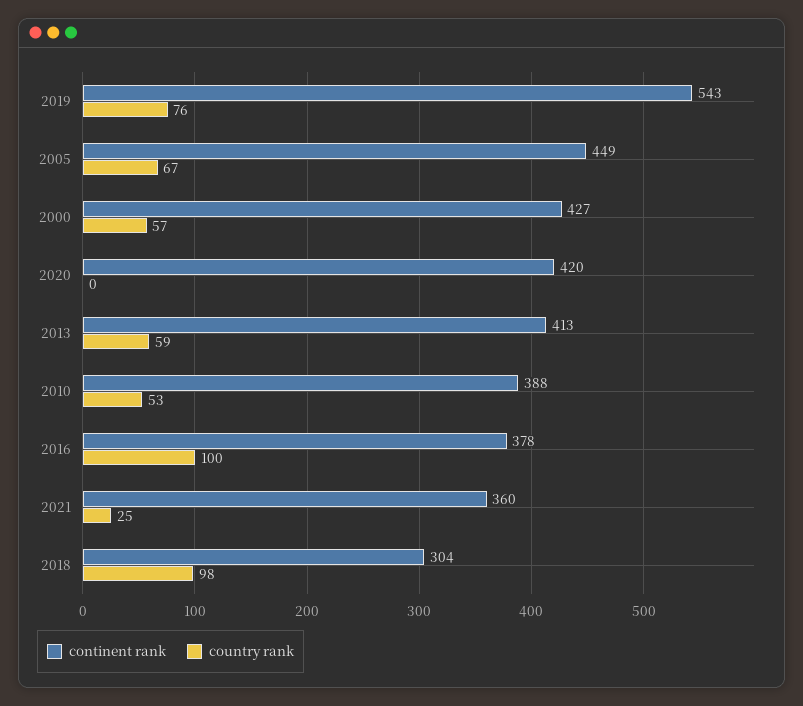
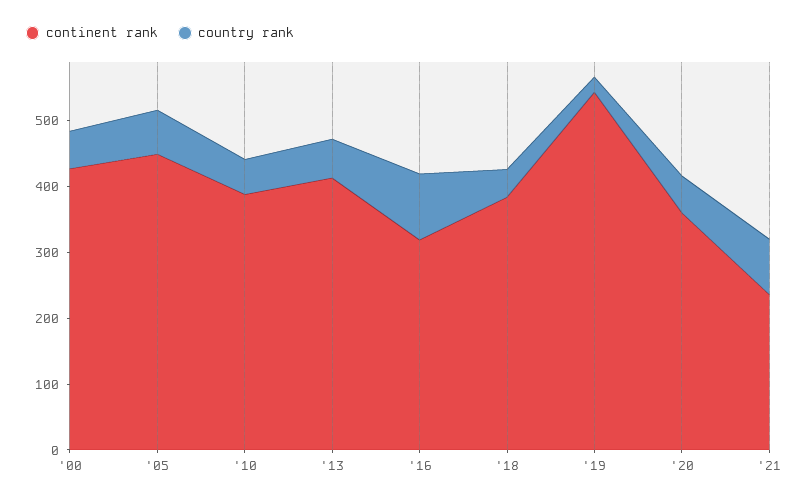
  {
    "continent rank": {
      "2019": 543,
      "2005": 449,
      "2000": 427,
-     "2020": 420,
+     "2020": 360,
      "2013": 413,
      "2010": 388,
-     "2016": 378,
+     "2016": 320,
-     "2021": 360,
+     "2021": 240,
-     "2018": 304
+     "2018": 380
    },
    "country rank": {
-     "2019": 76,
+     "2019": 20,
      "2005": 67,
      "2000": 57,
-     "2020": 0,
+     "2020": 60,
      "2013": 59,
      "2010": 53,
      "2016": 100,
-     "2021": 25,
+     "2021": 80,
-     "2018": 98
+     "2018": 40
    }
  }

